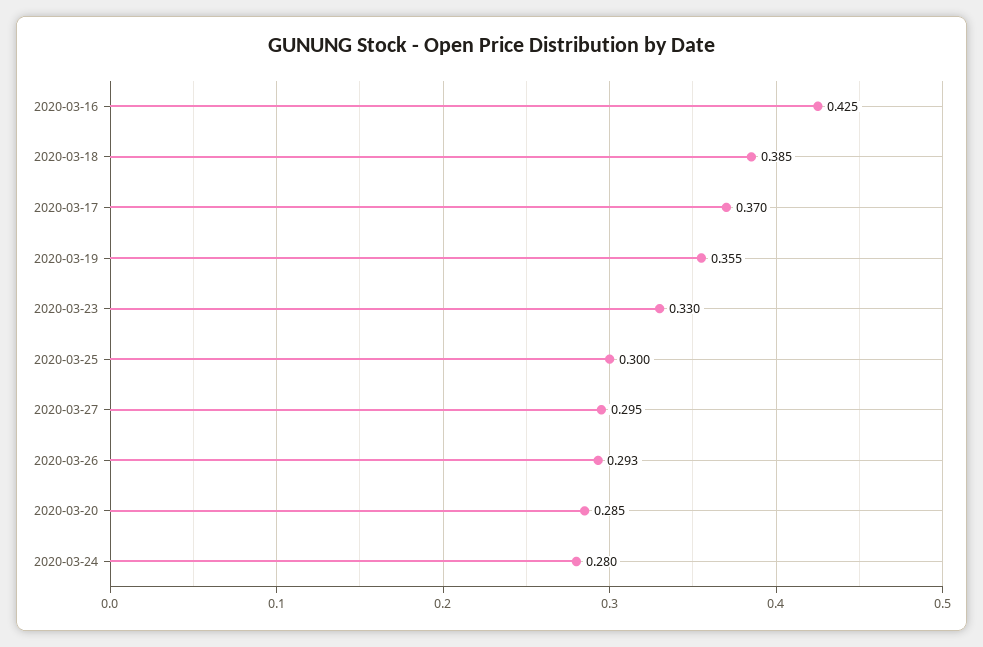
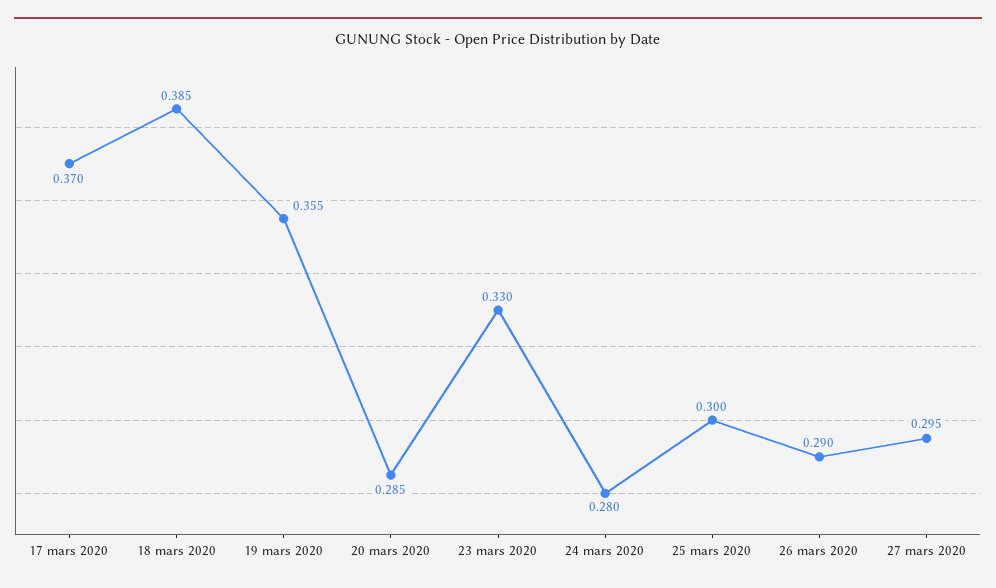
  {
-   "2020-03-16": 0.425,
    "2020-03-18": 0.385,
    "2020-03-17": 0.37,
    "2020-03-19": 0.355,
    "2020-03-23": 0.33,
    "2020-03-25": 0.3,
    "2020-03-27": 0.295,
-   "2020-03-26": 0.293,
+   "2020-03-26": 0.29,
    "2020-03-20": 0.285,
    "2020-03-24": 0.28
  }

